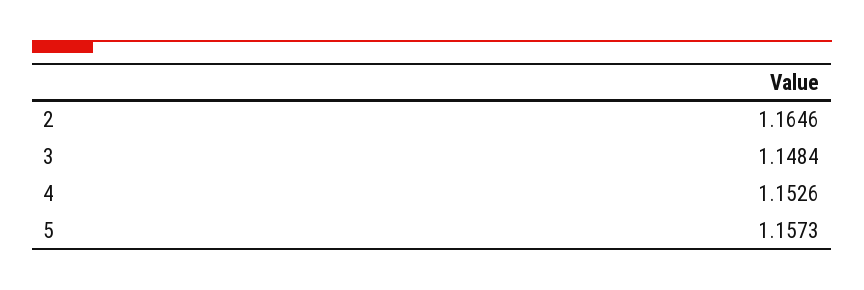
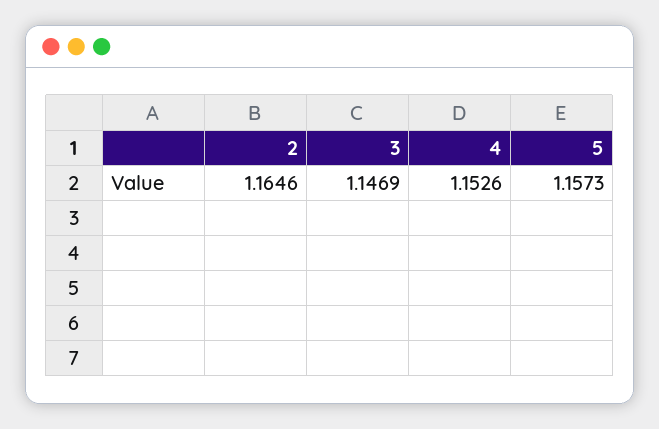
  {
    "2": 1.1646,
-   "3": 1.1484,
+   "3": 1.1469,
    "4": 1.1526,
    "5": 1.1573
  }

